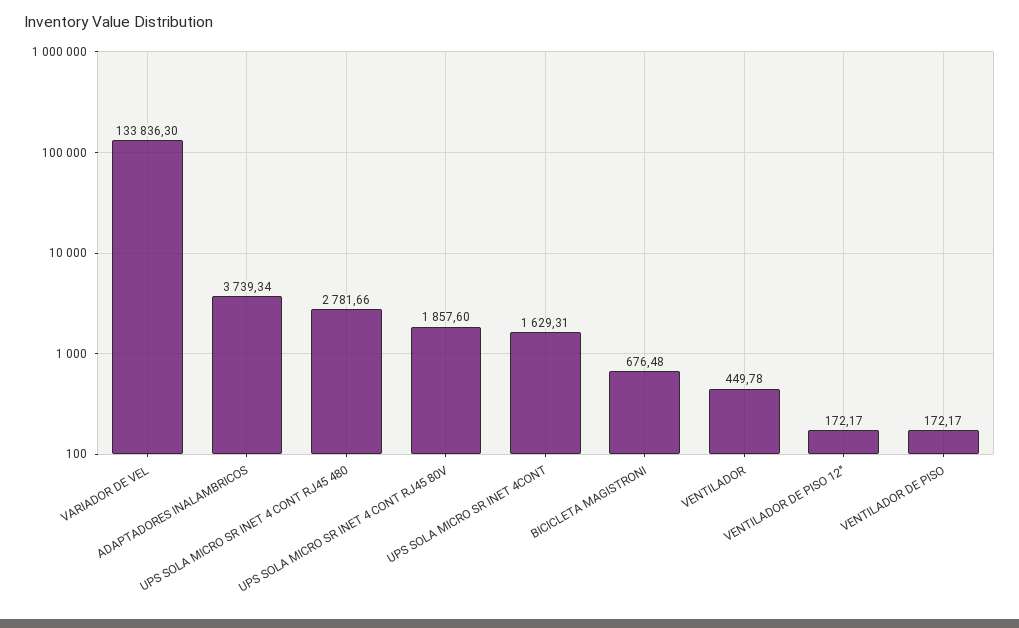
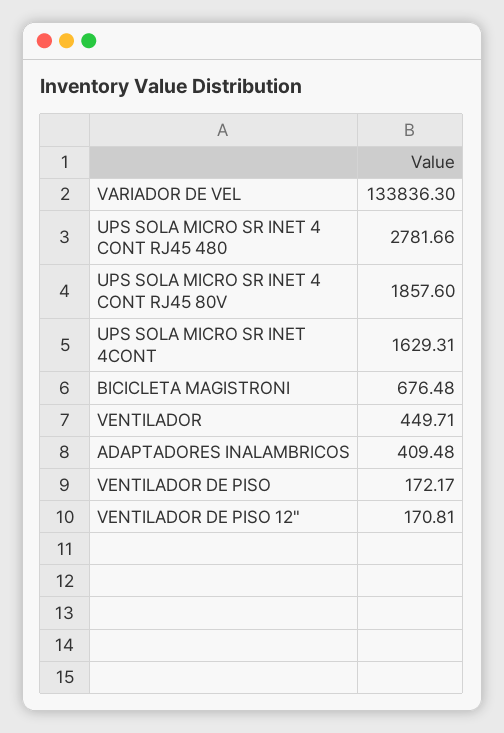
  {
    "VARIADOR DE VEL": 133836.3,
-   "ADAPTADORES INALAMBRICOS": 3739.34,
+   "ADAPTADORES INALAMBRICOS": 409.48,
    "UPS SOLA MICRO SR INET 4 CONT RJ45 480": 2781.66,
    "UPS SOLA MICRO SR INET 4 CONT RJ45 80V": 1857.6,
    "UPS SOLA MICRO SR INET 4CONT": 1629.31,
    "BICICLETA MAGISTRONI": 676.48,
-   "VENTILADOR": 449.78,
+   "VENTILADOR": 449.71,
-   "VENTILADOR DE PISO 12\"": 172.17,
+   "VENTILADOR DE PISO 12\"": 170.81,
    "VENTILADOR DE PISO": 172.17
  }

